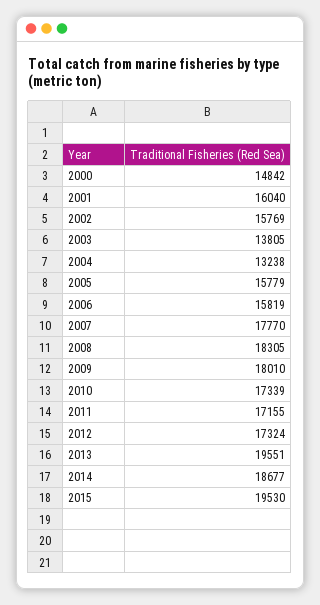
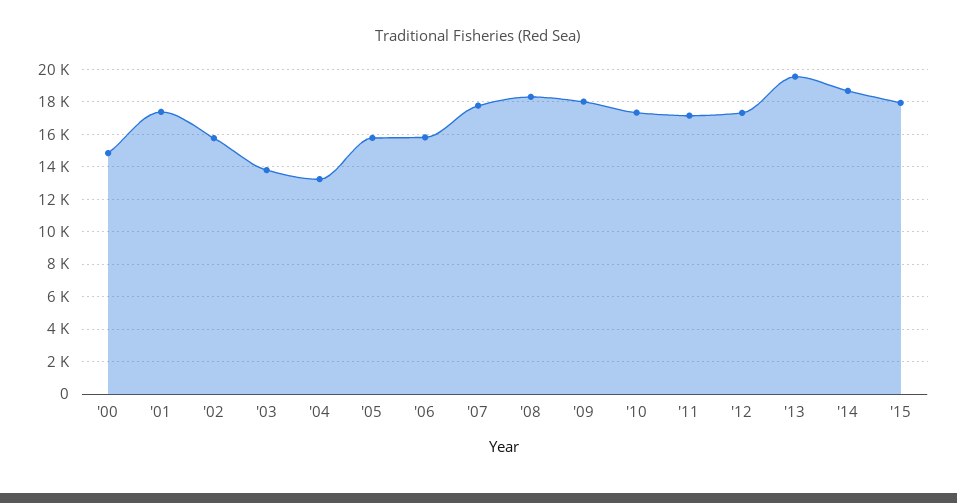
  {
    "2000": 14842,
-   "2001": 16040,
+   "2001": 17500,
    "2002": 15769,
    "2003": 13805,
    "2004": 13238,
    "2005": 15779,
    "2006": 15819,
    "2007": 17770,
    "2008": 18305,
    "2009": 18010,
    "2010": 17339,
    "2011": 17155,
    "2012": 17324,
    "2013": 19551,
    "2014": 18677,
-   "2015": 19530
+   "2015": 18000
  }

